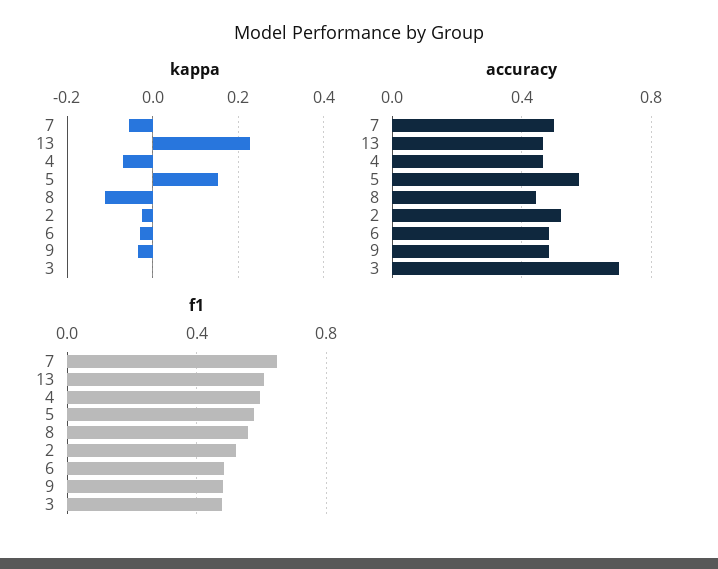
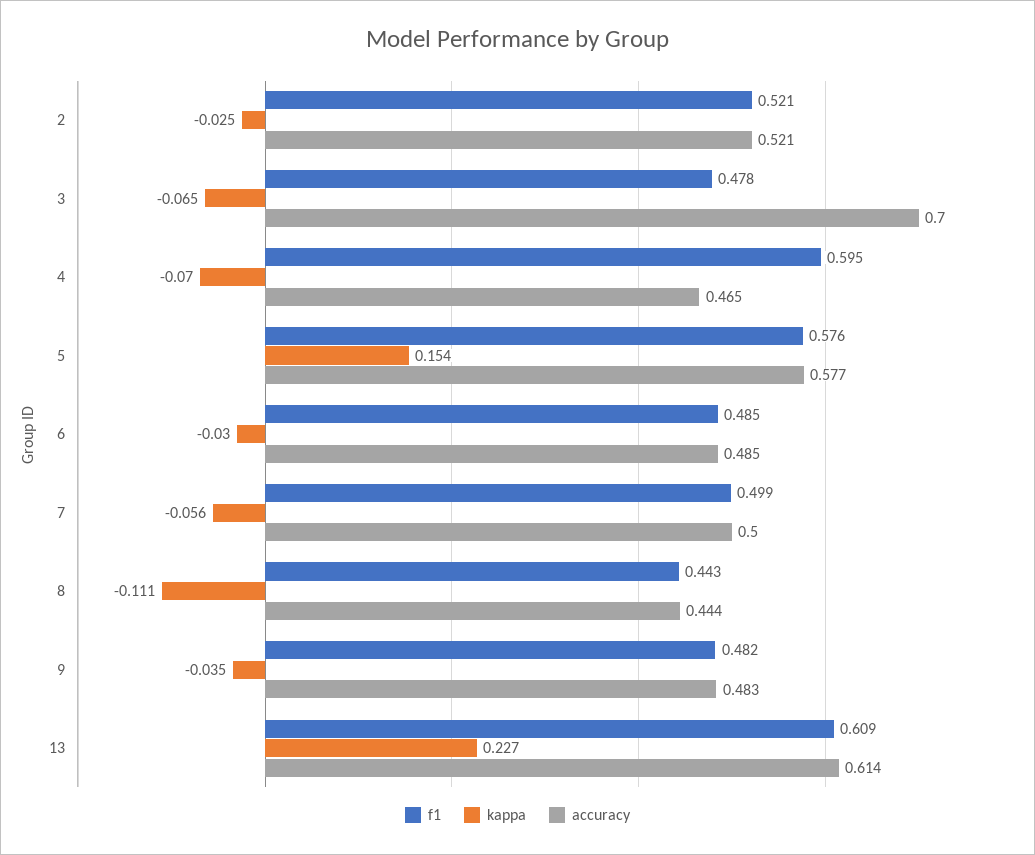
  {
    "kappa": {
      "7": -0.056,
      "13": 0.227,
      "4": -0.07,
      "5": 0.154,
      "8": -0.111,
      "2": -0.025,
      "6": -0.03,
      "9": -0.035,
-     "3": 0
+     "3": -0.065
    },
    "accuracy": {
      "7": 0.5,
-     "13": 0.45,
+     "13": 0.614,
      "4": 0.465,
      "5": 0.577,
      "8": 0.444,
      "2": 0.521,
      "6": 0.485,
      "9": 0.483,
      "3": 0.7
    },
    "f1": {
-     "7": 0.65,
+     "7": 0.499,
      "13": 0.609,
      "4": 0.595,
      "5": 0.576,
-     "8": 0.55,
+     "8": 0.443,
      "2": 0.521,
      "6": 0.485,
      "9": 0.482,
      "3": 0.478
    }
  }

